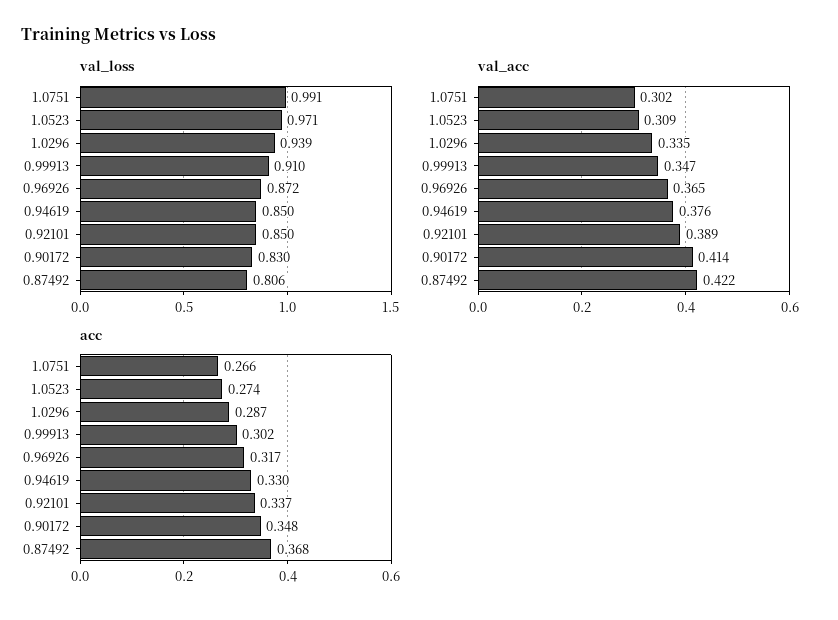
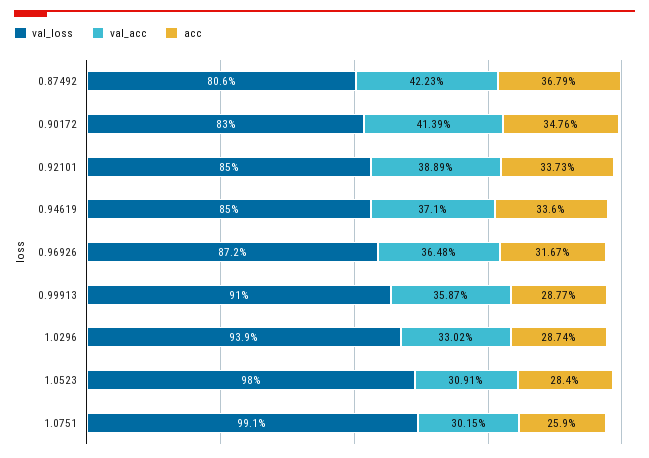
  {
    "val_loss": {
      "1.0751": 0.991,
-     "1.0523": 0.971,
+     "1.0523": 0.98,
      "1.0296": 0.939,
      "0.99913": 0.91,
      "0.96926": 0.872,
      "0.94619": 0.85,
      "0.92101": 0.85,
      "0.90172": 0.83,
      "0.87492": 0.806
    },
    "val_acc": {
      "1.0751": 0.3015,
      "1.0523": 0.3091,
-     "1.0296": 0.335,
+     "1.0296": 0.3302,
-     "0.99913": 0.347,
+     "0.99913": 0.3587,
      "0.96926": 0.3648,
-     "0.94619": 0.376,
+     "0.94619": 0.371,
      "0.92101": 0.3889,
      "0.90172": 0.4139,
      "0.87492": 0.4223
    },
    "acc": {
-     "1.0751": 0.266,
+     "1.0751": 0.259,
-     "1.0523": 0.274,
+     "1.0523": 0.284,
      "1.0296": 0.2874,
-     "0.99913": 0.302,
+     "0.99913": 0.2877,
      "0.96926": 0.3167,
-     "0.94619": 0.33,
+     "0.94619": 0.336,
      "0.92101": 0.3373,
      "0.90172": 0.3476,
      "0.87492": 0.3679
    }
  }

